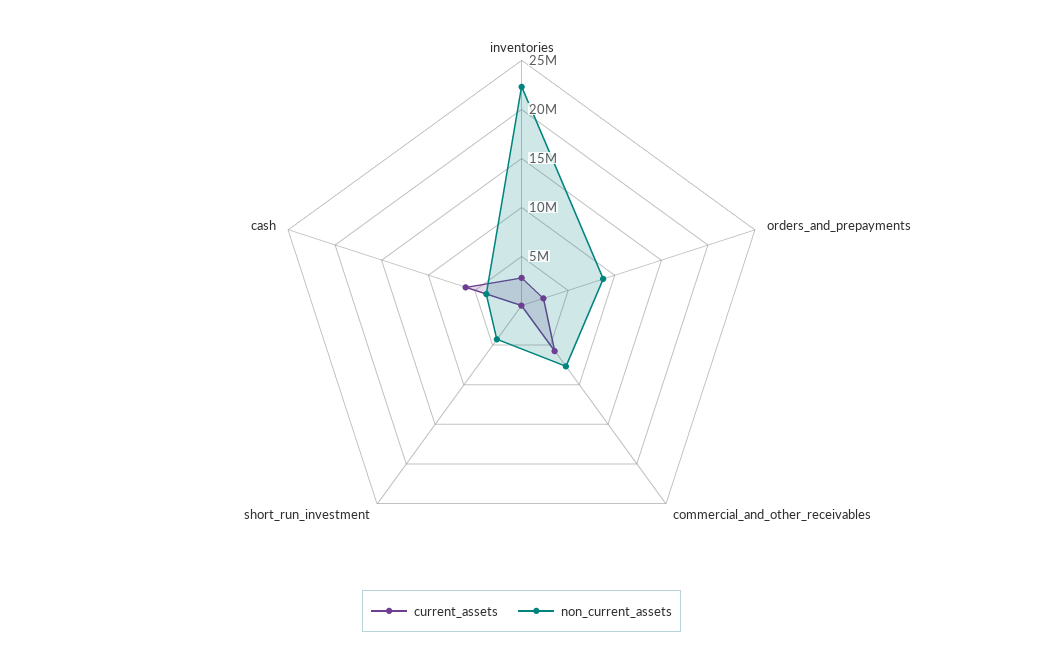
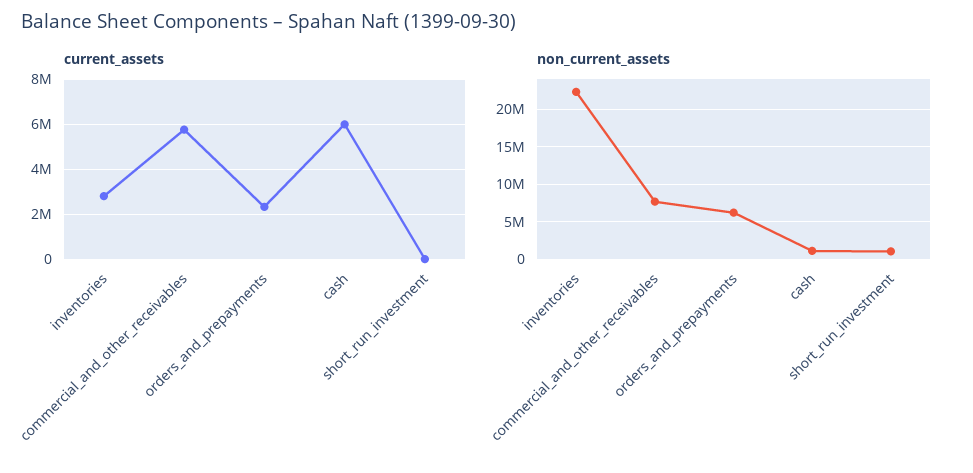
  {
    "current_assets": {
      "inventories": 3000000,
      "orders_and_prepayments": 2500000,
      "commercial_and_other_receivables": 6000000,
      "short_run_investment": 0,
      "cash": 6000000
    },
    "non_current_assets": {
      "inventories": 22000000,
-     "orders_and_prepayments": 9000000,
+     "orders_and_prepayments": 6000000,
      "commercial_and_other_receivables": 8000000,
-     "short_run_investment": 4000000,
+     "short_run_investment": 1000000,
-     "cash": 4000000
+     "cash": 1000000
    }
  }

